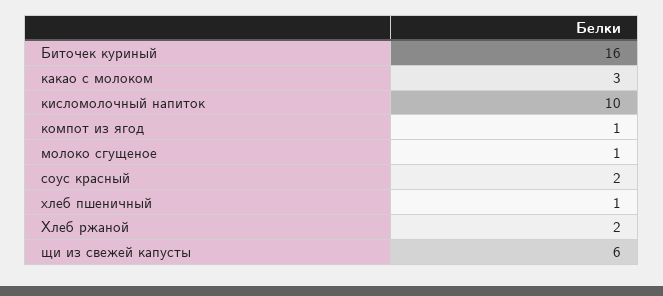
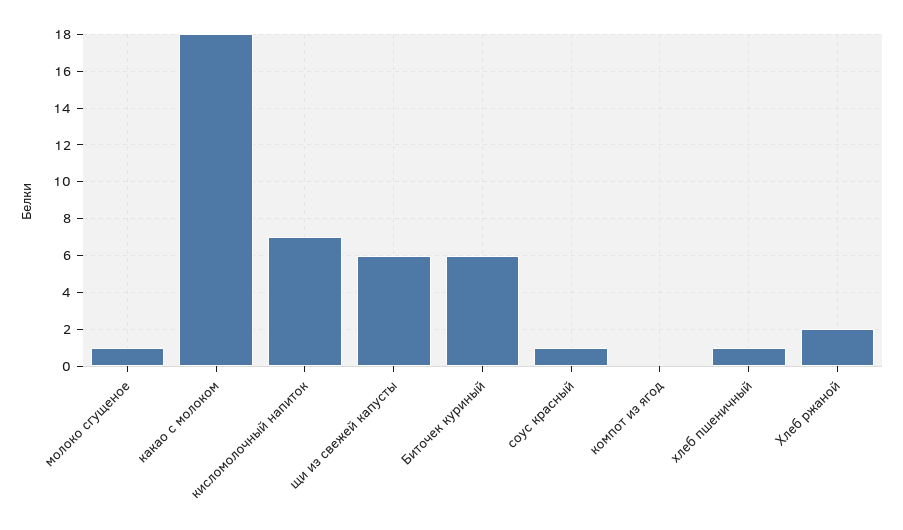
  {
-   "Биточек куриный": 16,
+   "Биточек куриный": 6,
-   "какао с молоком": 3,
+   "какао с молоком": 18,
-   "кисломолочный напиток": 10,
+   "кисломолочный напиток": 7,
-   "компот из ягод": 1,
+   "компот из ягод": 0,
    "молоко сгущеное": 1,
-   "соус красный": 2,
+   "соус красный": 1,
    "хлеб пшеничный": 1,
    "Хлеб ржаной": 2,
    "щи из свежей капусты": 6
  }

